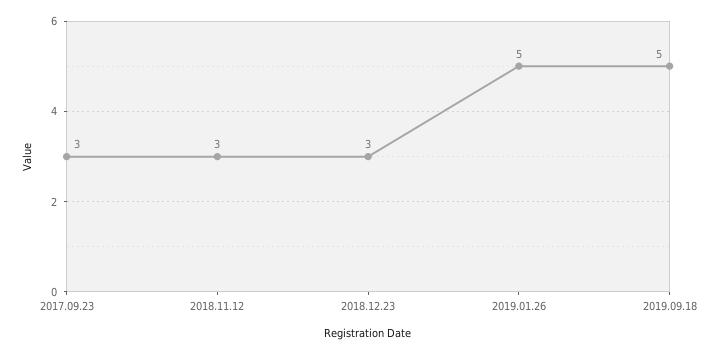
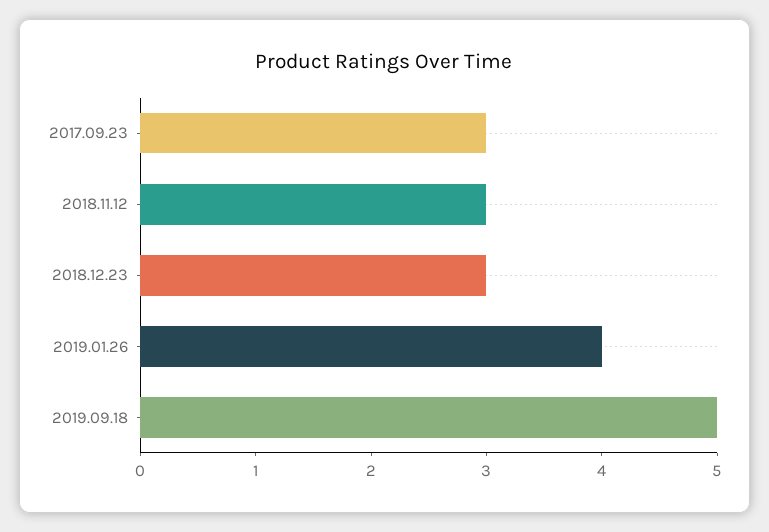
  {
    "2017.09.23": 3,
    "2018.11.12": 3,
    "2018.12.23": 3,
-   "2019.01.26": 5,
+   "2019.01.26": 4,
    "2019.09.18": 5
  }

